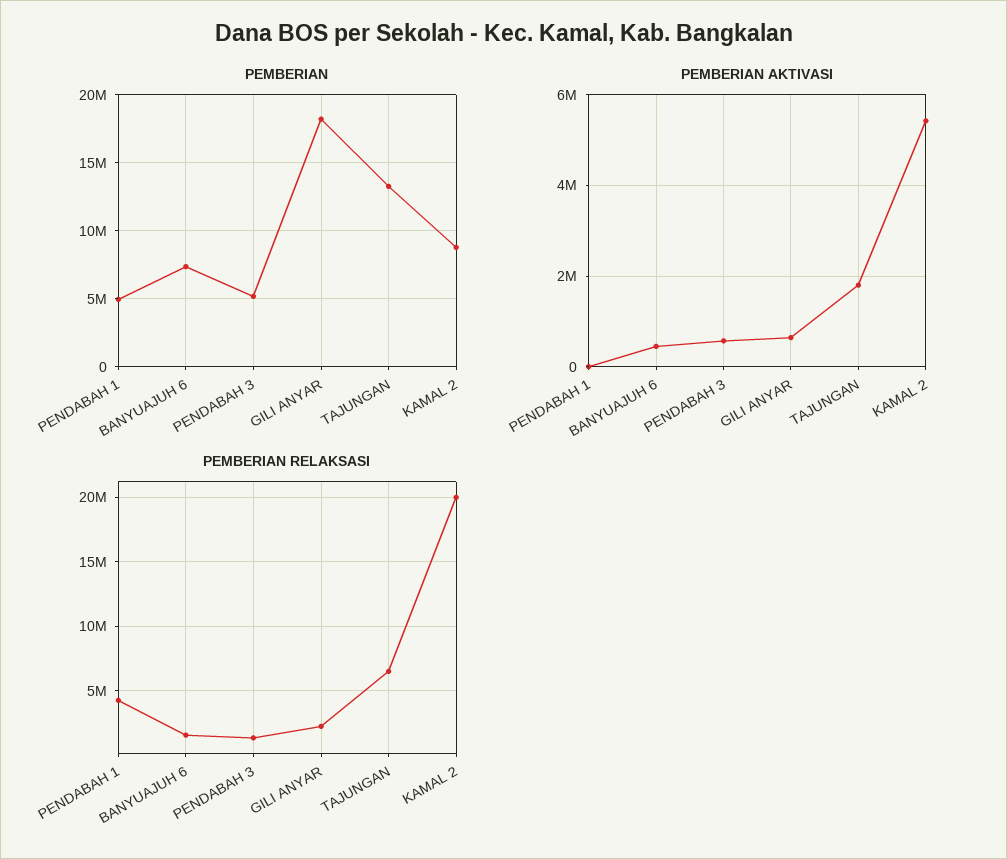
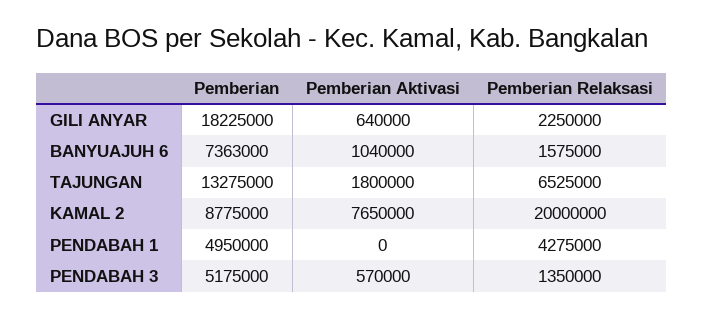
  {
    "PEMBERIAN": {
      "PENDABAH 1": 4950000,
      "BANYUAJUH 6": 7363000,
      "PENDABAH 3": 5175000,
      "GILI ANYAR": 18225000,
      "TAJUNGAN": 13275000,
      "KAMAL 2": 8775000
    },
    "PEMBERIAN AKTIVASI": {
      "PENDABAH 1": 0,
-     "BANYUAJUH 6": 400000,
+     "BANYUAJUH 6": 1040000,
      "PENDABAH 3": 570000,
      "GILI ANYAR": 640000,
      "TAJUNGAN": 1800000,
-     "KAMAL 2": 5400000
+     "KAMAL 2": 7650000
    },
    "PEMBERIAN RELAKSASI": {
      "PENDABAH 1": 4275000,
      "BANYUAJUH 6": 1575000,
      "PENDABAH 3": 1350000,
      "GILI ANYAR": 2250000,
      "TAJUNGAN": 6525000,
      "KAMAL 2": 20000000
    }
  }

